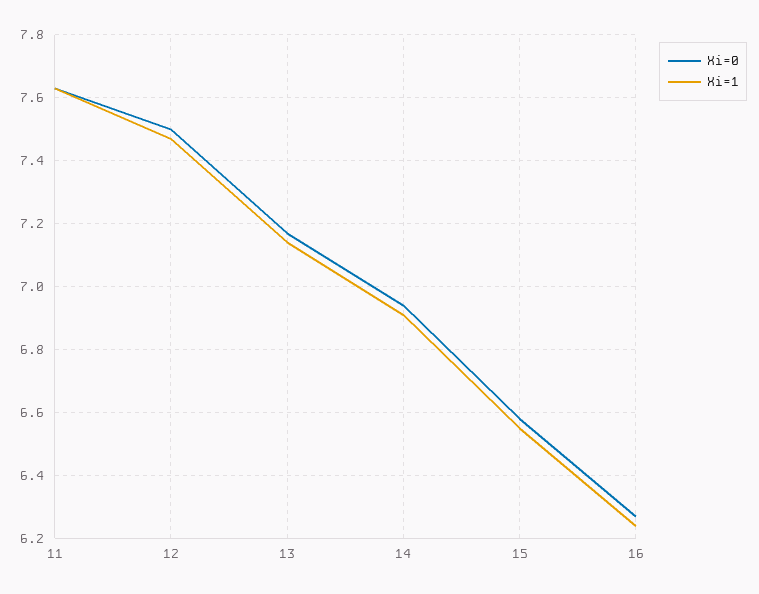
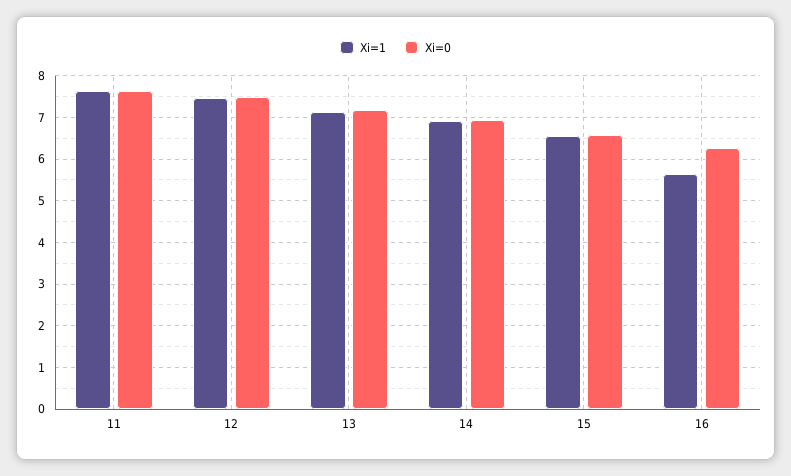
  {
    "Xi=0": {
      "11": 7.65,
      "12": 7.5,
      "13": 7.15,
      "14": 6.95,
      "15": 6.6,
      "16": 6.25
    },
    "Xi=1": {
      "11": 7.65,
      "12": 7.45,
      "13": 7.15,
      "14": 6.9,
      "15": 6.55,
-     "16": 6.25
+     "16": 5.6
    }
  }

